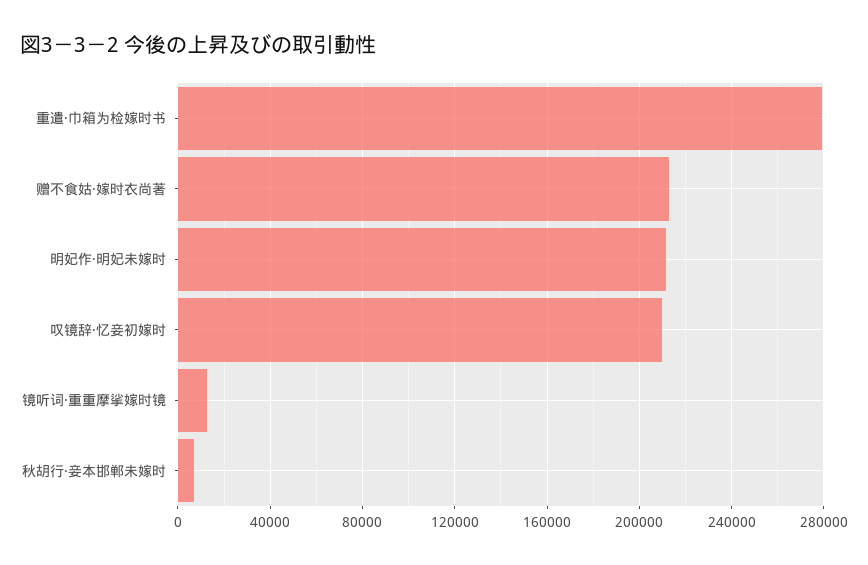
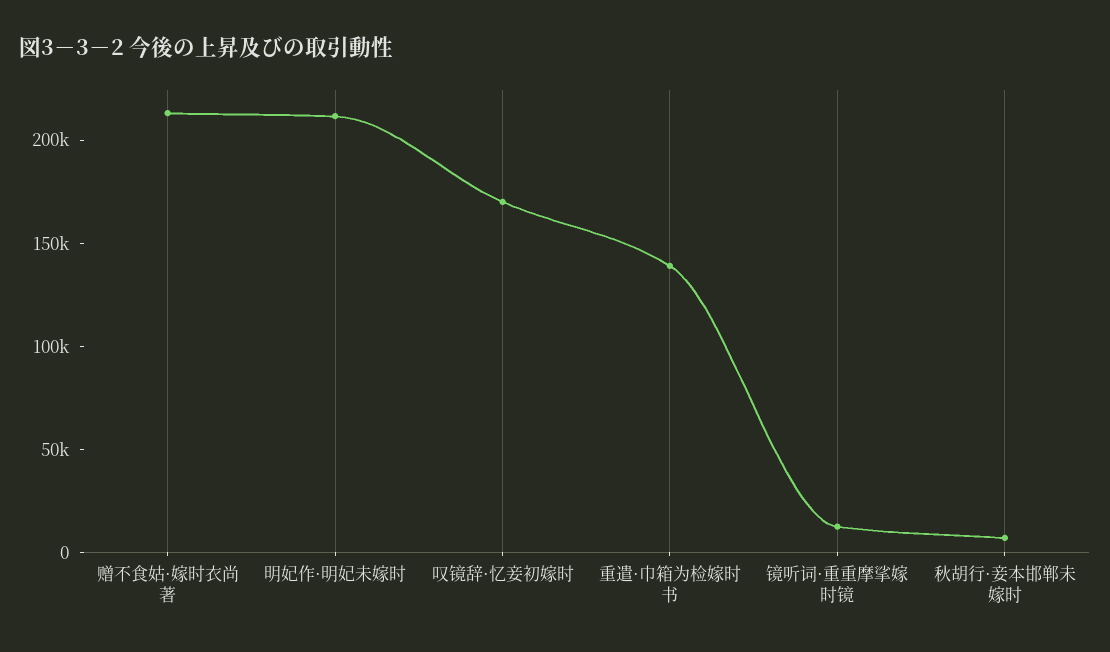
  {
-   "重遣·巾箱为检嫁时书": 280000,
+   "重遣·巾箱为检嫁时书": 140000,
    "赠不食姑·嫁时衣尚著": 215000,
    "明妃作·明妃未嫁时": 210000,
-   "叹镜辞·忆妾初嫁时": 210000,
+   "叹镜辞·忆妾初嫁时": 170000,
    "镜听词·重重摩挲嫁时镜": 15000,
    "秋胡行·妾本邯郸未嫁时": 5000
  }

